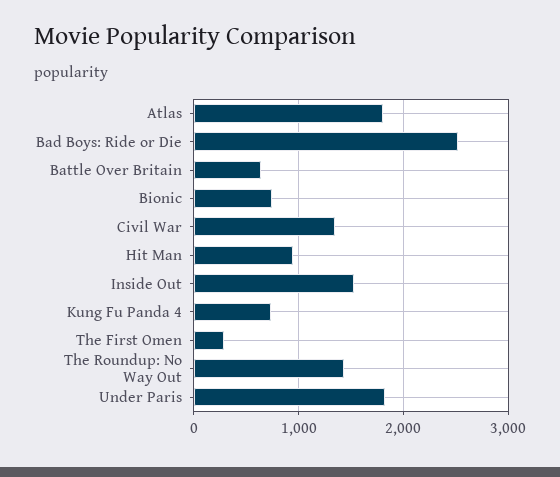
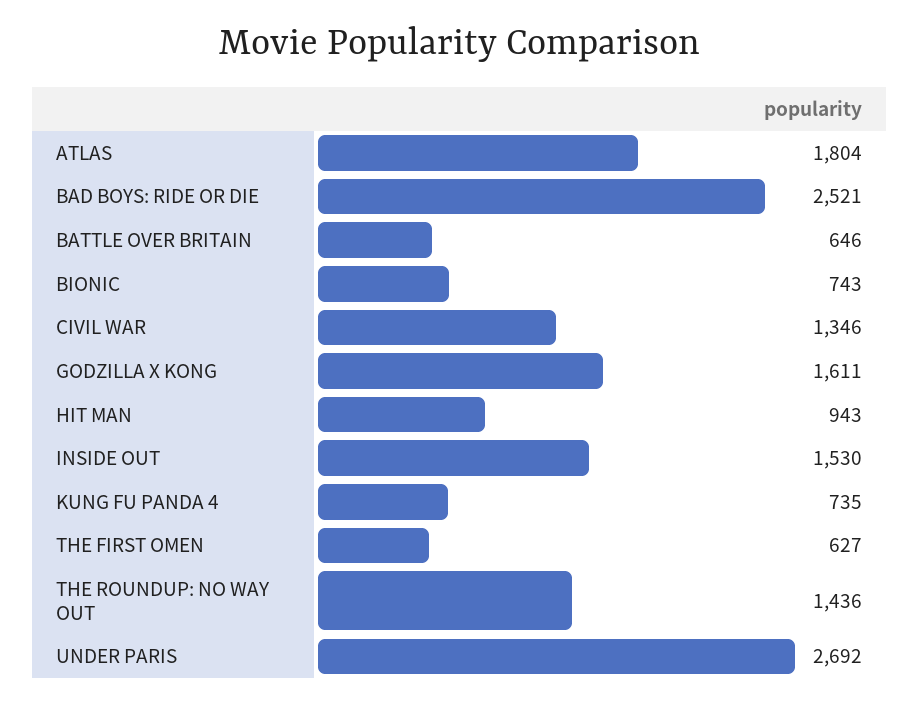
  {
    "Atlas": 1804,
    "Bad Boys: Ride or Die": 2521,
    "Battle Over Britain": 646,
    "Bionic": 743,
    "Civil War": 1346,
    "Hit Man": 943,
    "Inside Out": 1530,
    "Kung Fu Panda 4": 735,
-   "The First Omen": 300,
+   "The First Omen": 627,
    "The Roundup: No Way Out": 1436,
-   "Under Paris": 1800
+   "Under Paris": 2692,
+   "GODZILLA X KONG": 1611
  }

